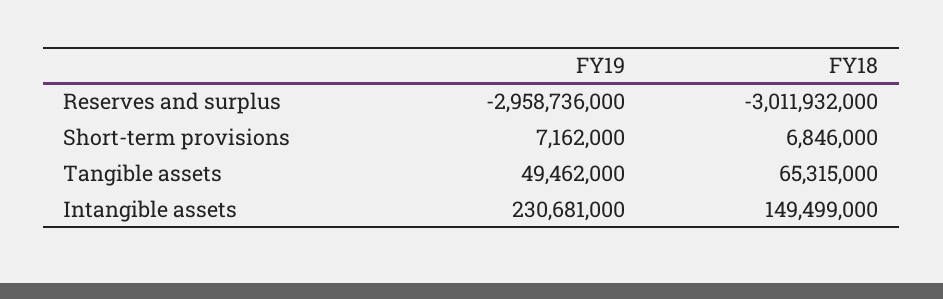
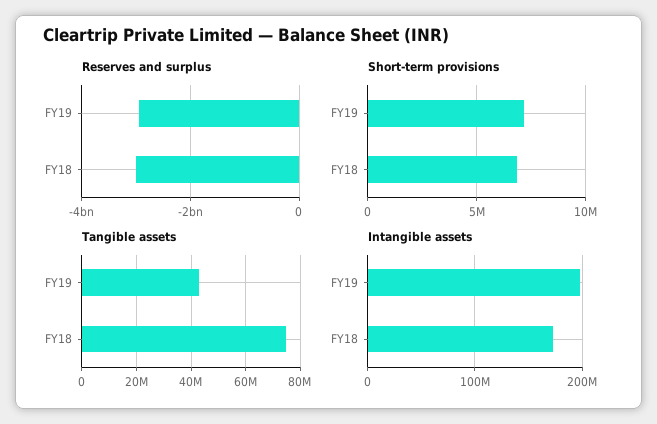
  {
    "Reserves and surplus": {
      "FY19": -2958736000,
      "FY18": -3011932000
    },
    "Short-term provisions": {
      "FY19": 7162000,
      "FY18": 6846000
    },
    "Tangible assets": {
-     "FY19": 49462000,
+     "FY19": 42500000,
-     "FY18": 65315000
+     "FY18": 75000000
    },
    "Intangible assets": {
-     "FY19": 230681000,
+     "FY19": 200000000,
-     "FY18": 149499000
+     "FY18": 170000000
    }
  }

